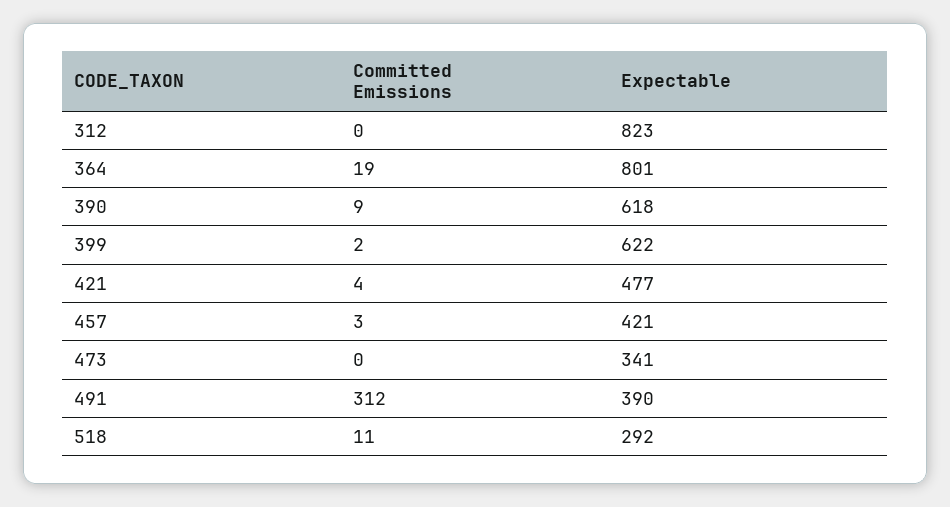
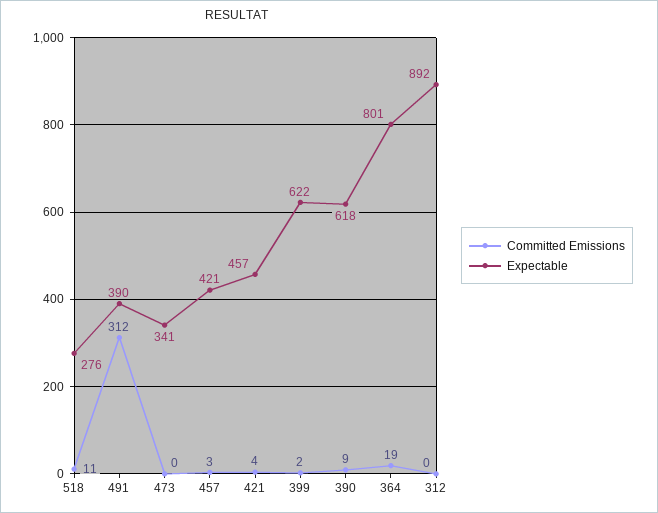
  {
    "Committed Emissions": {
      "312": 0,
      "364": 19,
      "390": 9,
      "399": 2,
      "421": 4,
      "457": 3,
      "473": 0,
      "491": 312,
      "518": 11
    },
    "Expectable": {
-     "312": 823,
+     "312": 892,
      "364": 801,
      "390": 618,
      "399": 622,
-     "421": 477,
+     "421": 457,
      "457": 421,
      "473": 341,
      "491": 390,
-     "518": 292
+     "518": 276
    }
  }

